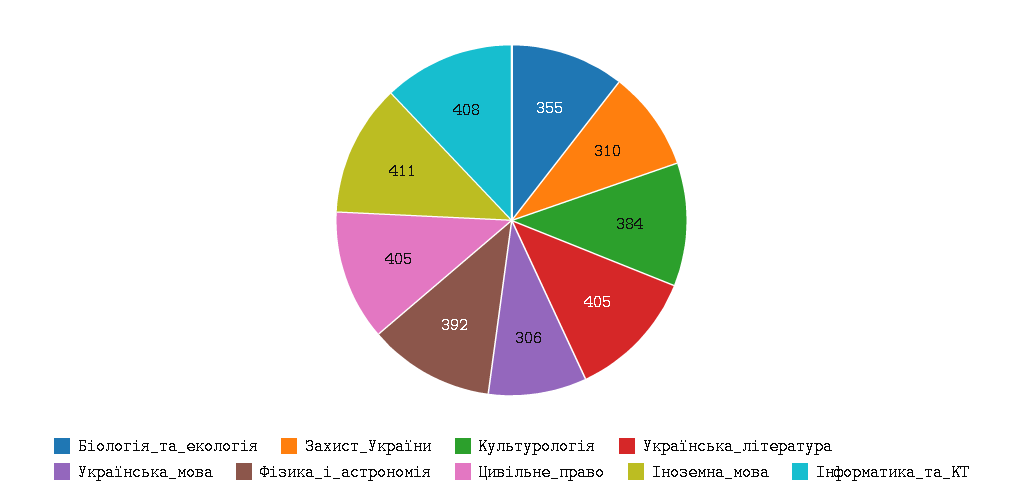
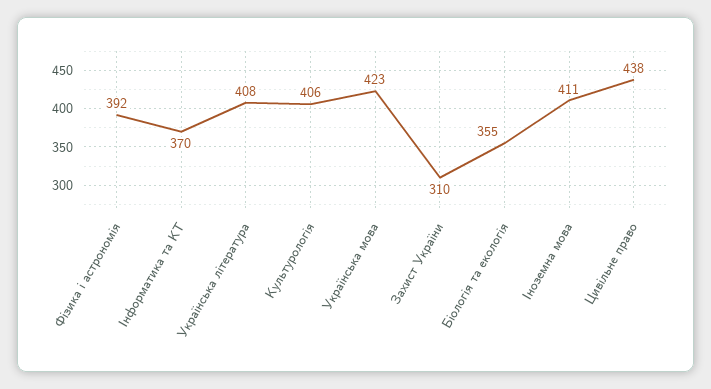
  {
    "Біологія_та_екологія": 355,
    "Захист_України": 310,
-   "Культурологія": 384,
+   "Культурологія": 406,
-   "Українська_література": 405,
+   "Українська_література": 408,
-   "Українська_мова": 306,
+   "Українська_мова": 423,
    "Фізика_і_астрономія": 392,
-   "Цивільне_право": 405,
+   "Цивільне_право": 438,
    "Іноземна_мова": 411,
-   "Інформатика_та_КТ": 408
+   "Інформатика_та_КТ": 370
  }

